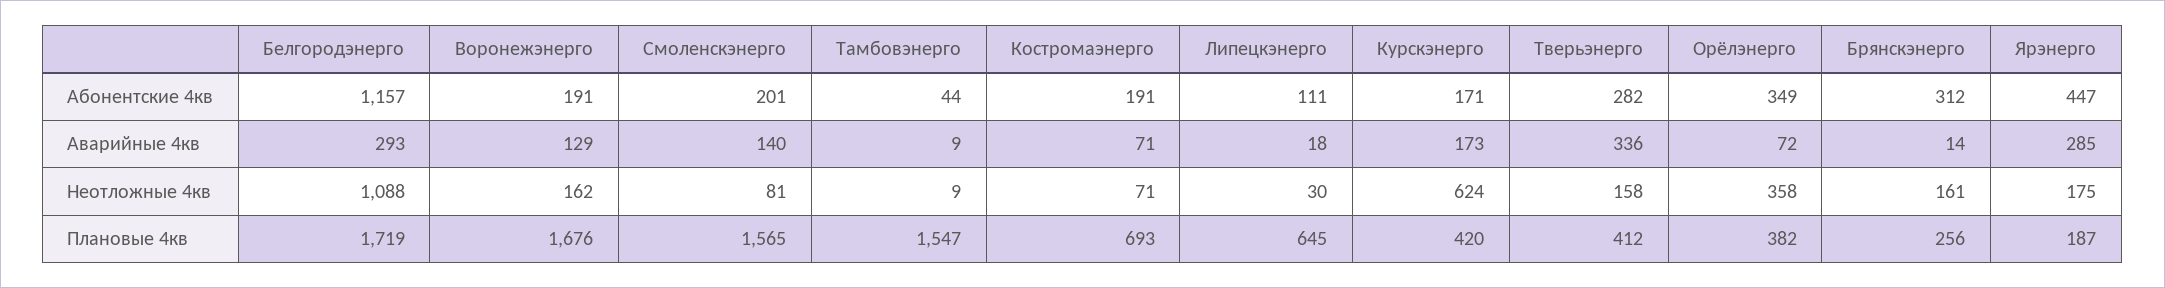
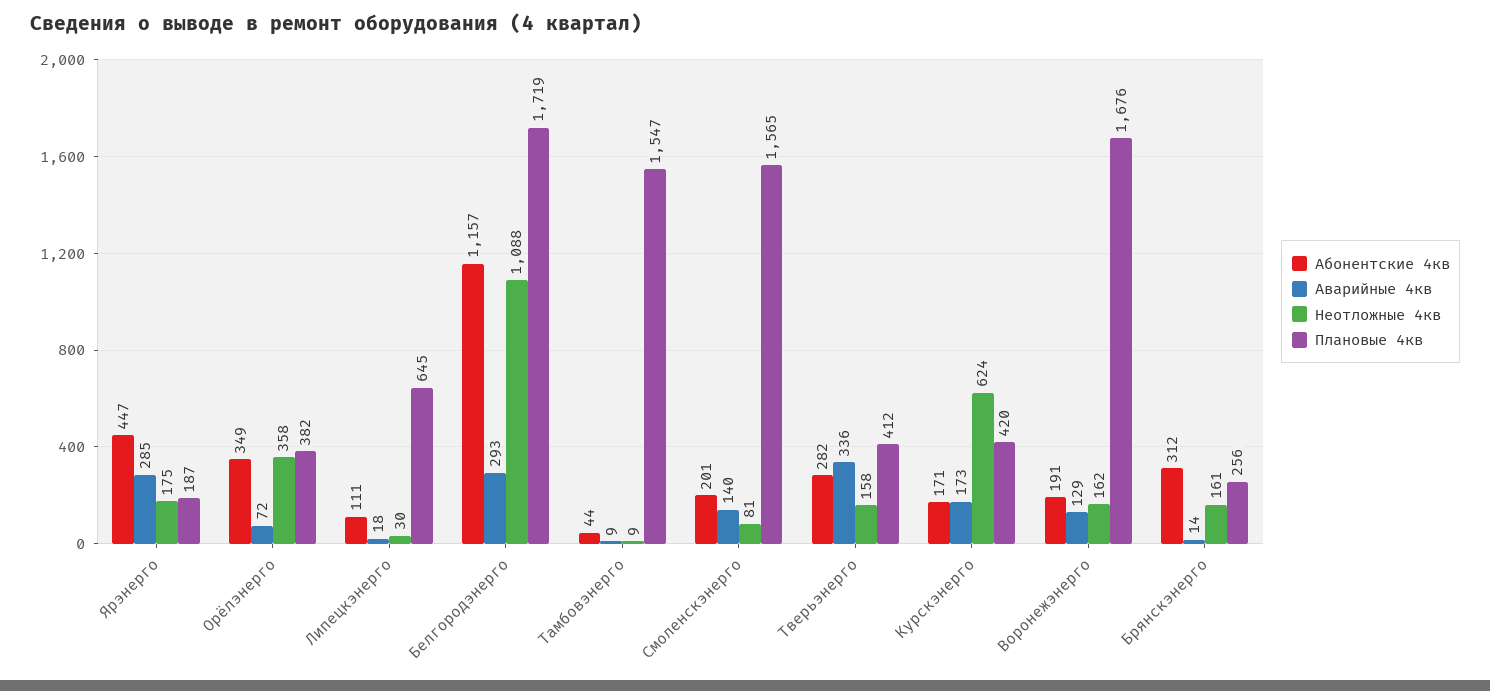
  {
    "Абонентские 4кв": {
      "Белгородэнерго": 1157,
      "Воронежэнерго": 191,
      "Смоленскэнерго": 201,
      "Тамбовэнерго": 44,
-     "Костромаэнерго": 191,
      "Липецкэнерго": 111,
      "Курскэнерго": 171,
      "Тверьэнерго": 282,
      "Орёлэнерго": 349,
      "Брянскэнерго": 312,
      "Ярэнерго": 447
    },
    "Аварийные 4кв": {
      "Белгородэнерго": 293,
      "Воронежэнерго": 129,
      "Смоленскэнерго": 140,
      "Тамбовэнерго": 9,
-     "Костромаэнерго": 71,
      "Липецкэнерго": 18,
      "Курскэнерго": 173,
      "Тверьэнерго": 336,
      "Орёлэнерго": 72,
      "Брянскэнерго": 14,
      "Ярэнерго": 285
    },
    "Неотложные 4кв": {
      "Белгородэнерго": 1088,
      "Воронежэнерго": 162,
      "Смоленскэнерго": 81,
      "Тамбовэнерго": 9,
-     "Костромаэнерго": 71,
      "Липецкэнерго": 30,
      "Курскэнерго": 624,
      "Тверьэнерго": 158,
      "Орёлэнерго": 358,
      "Брянскэнерго": 161,
      "Ярэнерго": 175
    },
    "Плановые 4кв": {
      "Белгородэнерго": 1719,
      "Воронежэнерго": 1676,
      "Смоленскэнерго": 1565,
      "Тамбовэнерго": 1547,
-     "Костромаэнерго": 693,
      "Липецкэнерго": 645,
      "Курскэнерго": 420,
      "Тверьэнерго": 412,
      "Орёлэнерго": 382,
      "Брянскэнерго": 256,
      "Ярэнерго": 187
    }
  }

